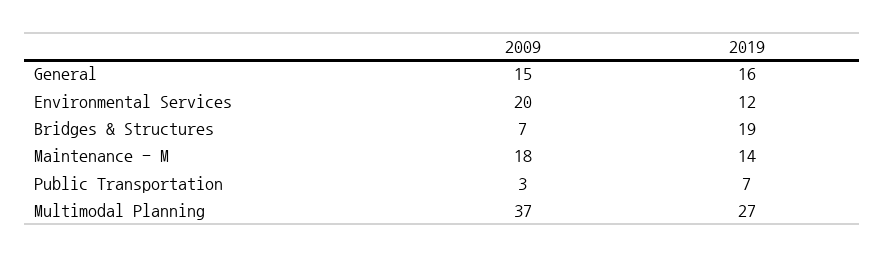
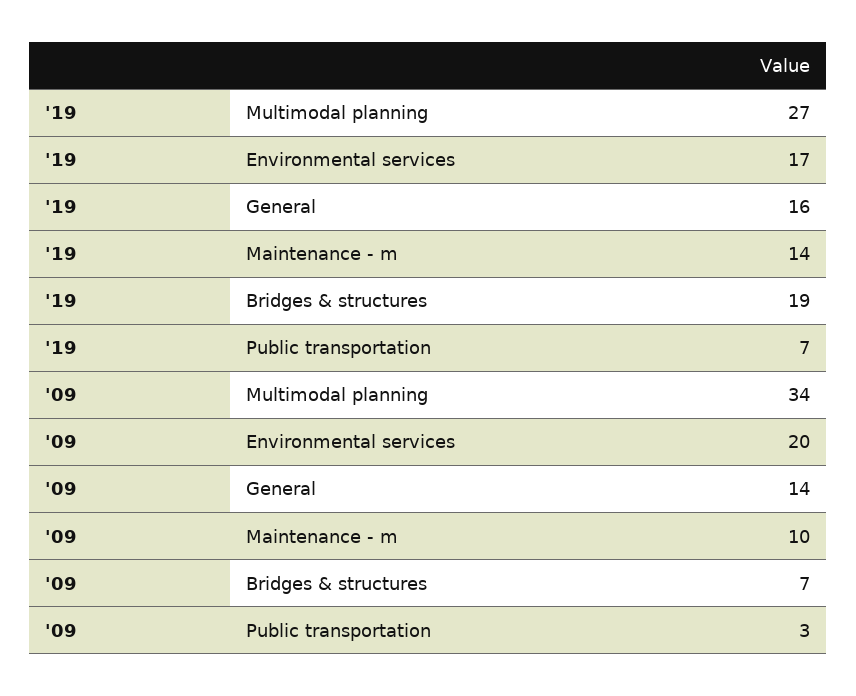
  {
    "2009": {
-     "General": 15,
+     "General": 14,
      "Environmental Services": 20,
      "Bridges & Structures": 7,
-     "Maintenance - M": 18,
+     "Maintenance - M": 10,
      "Public Transportation": 3,
-     "Multimodal Planning": 37
+     "Multimodal Planning": 34
    },
    "2019": {
      "General": 16,
-     "Environmental Services": 12,
+     "Environmental Services": 17,
      "Bridges & Structures": 19,
      "Maintenance - M": 14,
      "Public Transportation": 7,
      "Multimodal Planning": 27
    }
  }

